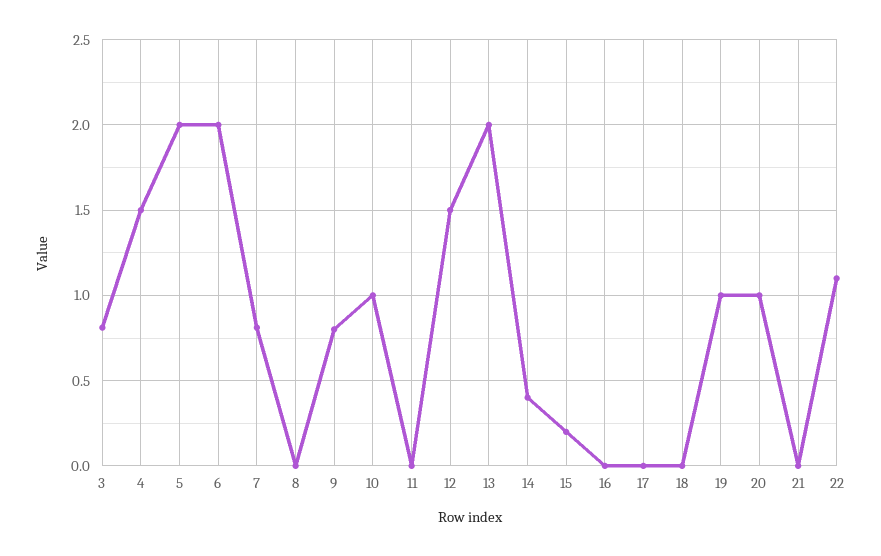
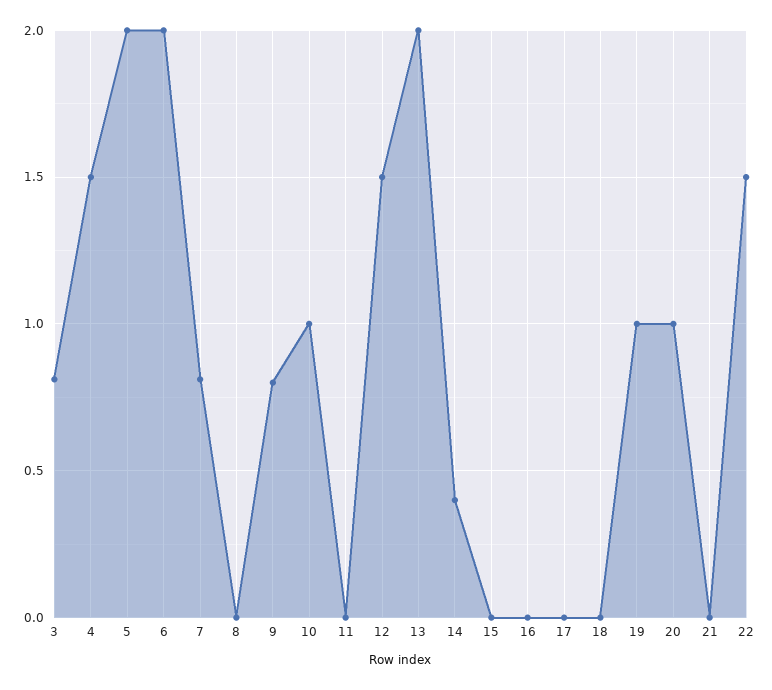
  {
    "3": 0.8,
    "4": 1.5,
    "5": 2,
    "6": 2,
    "7": 0.8,
    "8": 0,
    "9": 0.8,
    "10": 1,
    "11": 0,
    "12": 1.5,
    "13": 2,
    "14": 0.4,
-   "15": 0.2,
+   "15": 0,
    "16": 0,
    "17": 0,
    "18": 0,
    "19": 1,
    "20": 1,
    "21": 0,
-   "22": 1.1
+   "22": 1.5
  }

